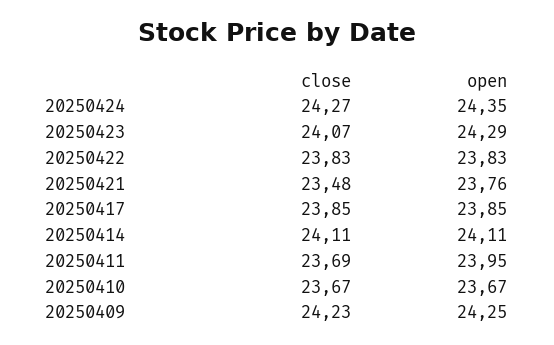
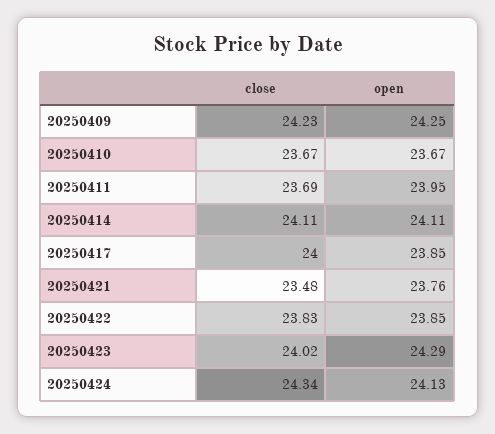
  {
    "close": {
-     "20250424": 24.27,
+     "20250424": 24.34,
-     "20250423": 24.07,
+     "20250423": 24.02,
      "20250422": 23.83,
      "20250421": 23.48,
-     "20250417": 23.85,
+     "20250417": 24,
      "20250414": 24.11,
      "20250411": 23.69,
      "20250410": 23.67,
      "20250409": 24.23
    },
    "open": {
-     "20250424": 24.35,
+     "20250424": 24.13,
      "20250423": 24.29,
-     "20250422": 23.83,
+     "20250422": 23.85,
      "20250421": 23.76,
      "20250417": 23.85,
      "20250414": 24.11,
      "20250411": 23.95,
      "20250410": 23.67,
      "20250409": 24.25
    }
  }

